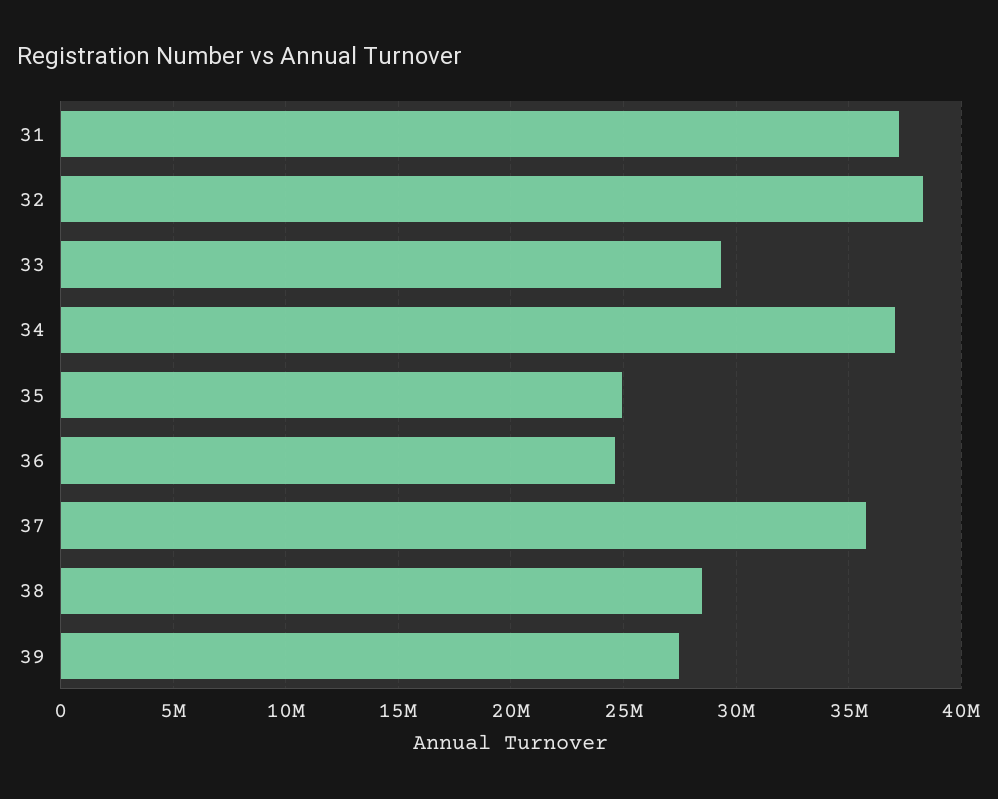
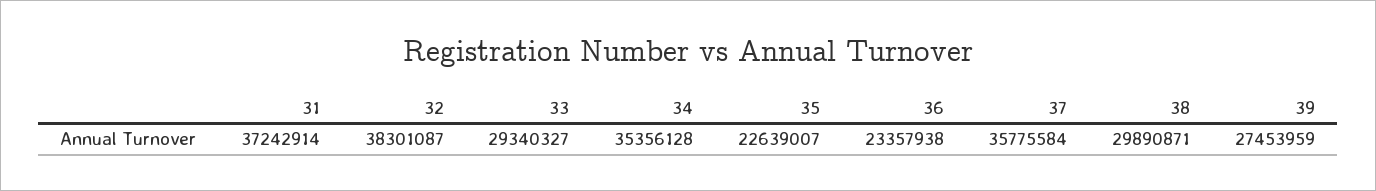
  {
    "31": 37242914,
    "32": 38301087,
    "33": 29340327,
-   "34": 37000000,
+   "34": 35356128,
-   "35": 25000000,
+   "35": 22639007,
-   "36": 24500000,
+   "36": 23357938,
    "37": 35775584,
-   "38": 28500000,
+   "38": 29890871,
    "39": 27453959
  }

